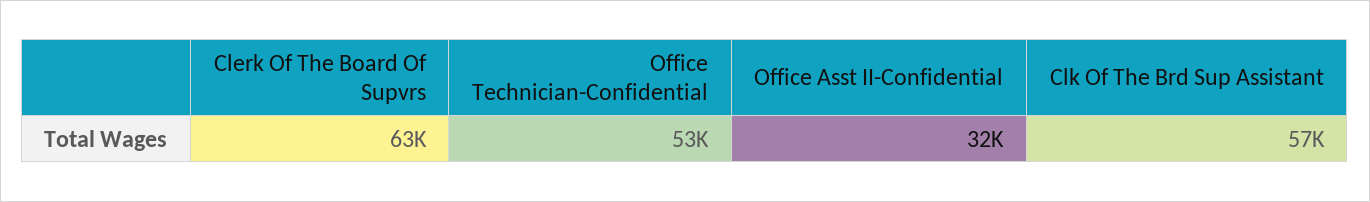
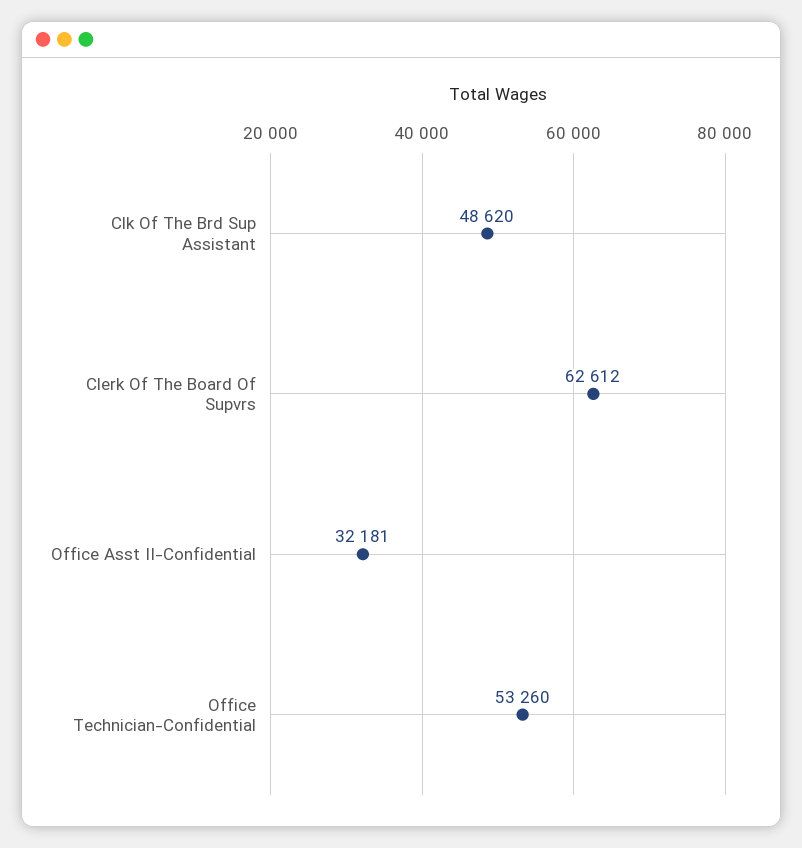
  {
    "Clerk Of The Board Of Supvrs": 62612,
    "Office Technician-Confidential": 53260,
    "Office Asst II-Confidential": 32181,
-   "Clk Of The Brd Sup Assistant": 57000
+   "Clk Of The Brd Sup Assistant": 48620
  }

